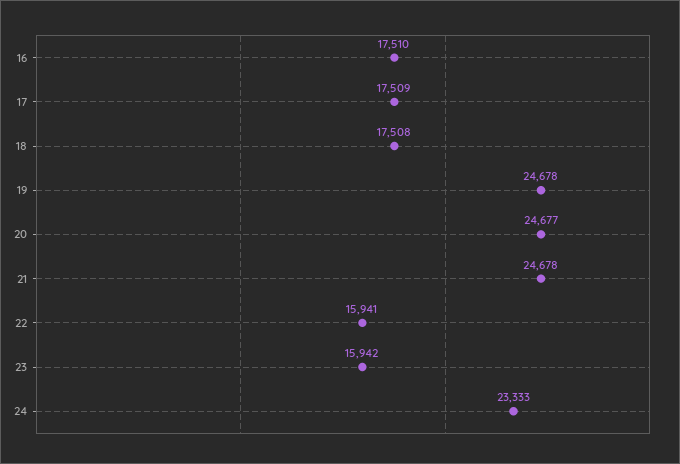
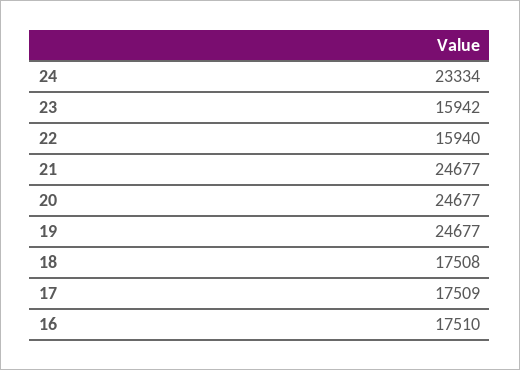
  {
    "16": 17510,
    "17": 17509,
    "18": 17508,
-   "19": 24678,
+   "19": 24677,
    "20": 24677,
-   "21": 24678,
+   "21": 24677,
-   "22": 15941,
+   "22": 15940,
    "23": 15942,
-   "24": 23333
+   "24": 23334
  }

